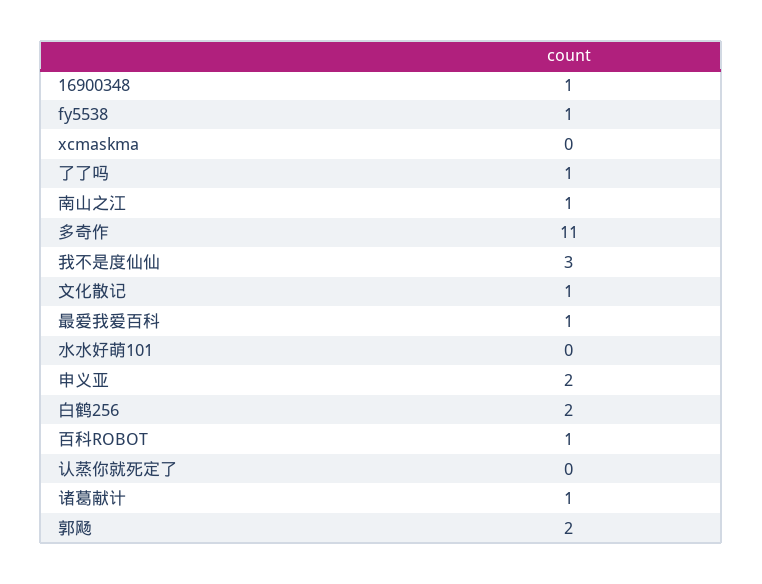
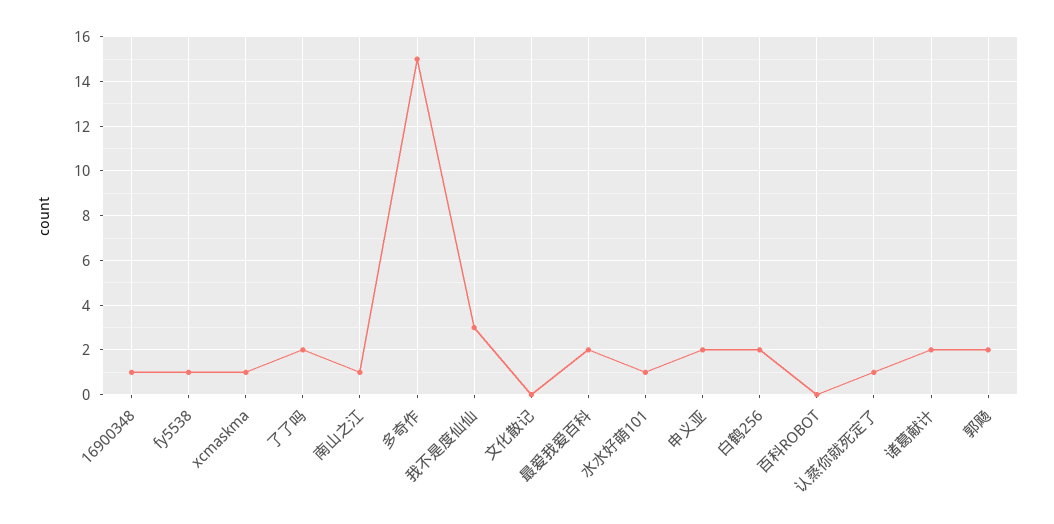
  {
    "16900348": 1,
    "fy5538": 1,
-   "xcmaskma": 0,
+   "xcmaskma": 1,
-   "了了吗": 1,
+   "了了吗": 2,
    "南山之江": 1,
-   "多奇作": 11,
+   "多奇作": 15,
    "我不是度仙仙": 3,
-   "文化散记": 1,
+   "文化散记": 0,
-   "最爱我爱百科": 1,
+   "最爱我爱百科": 2,
-   "水水好萌101": 0,
+   "水水好萌101": 1,
    "申义亚": 2,
    "白鹤256": 2,
-   "百科ROBOT": 1,
+   "百科ROBOT": 0,
-   "认蒸你就死定了": 0,
+   "认蒸你就死定了": 1,
-   "诸葛献计": 1,
+   "诸葛献计": 2,
    "郭飏": 2
  }

